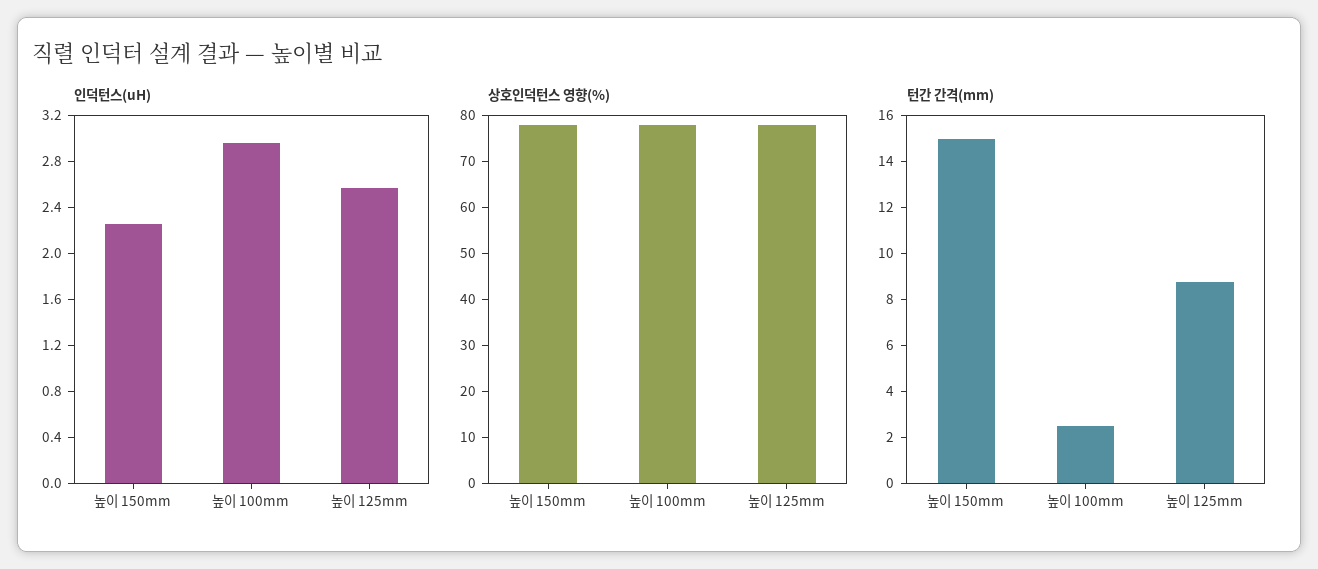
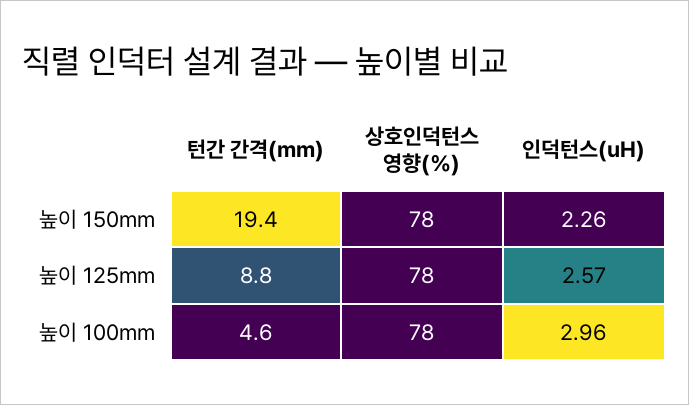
  {
    "인덕턴스(uH)": {
      "높이 150mm": 2.26,
      "높이 100mm": 2.96,
      "높이 125mm": 2.57
    },
    "상호인덕턴스 영향(%)": {
      "높이 150mm": 78,
      "높이 100mm": 78,
      "높이 125mm": 78
    },
    "턴간 간격(mm)": {
-     "높이 150mm": 15,
+     "높이 150mm": 19.4,
-     "높이 100mm": 2.5,
+     "높이 100mm": 4.6,
      "높이 125mm": 8.8
    }
  }

